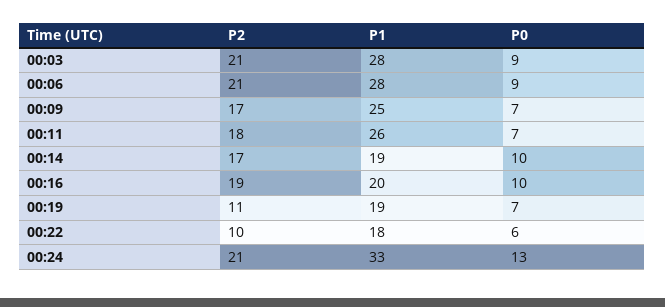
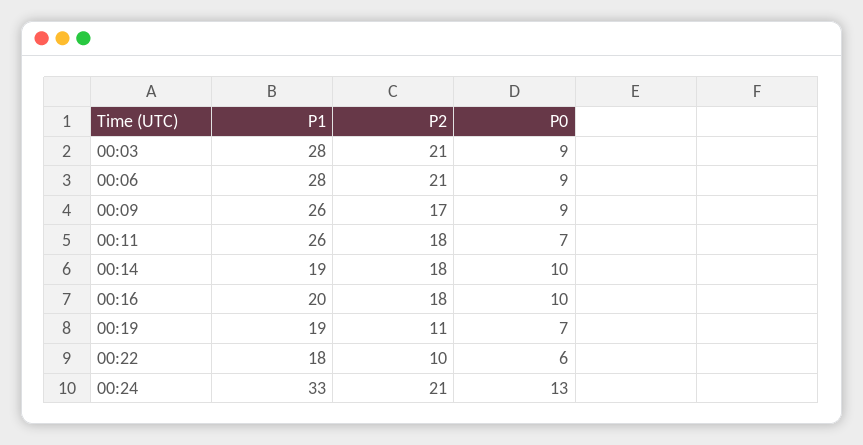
  {
    "P2": {
      "00:03": 21,
      "00:06": 21,
      "00:09": 17,
      "00:11": 18,
-     "00:14": 17,
+     "00:14": 18,
-     "00:16": 19,
+     "00:16": 18,
      "00:19": 11,
      "00:22": 10,
      "00:24": 21
    },
    "P1": {
      "00:03": 28,
      "00:06": 28,
-     "00:09": 25,
+     "00:09": 26,
      "00:11": 26,
      "00:14": 19,
      "00:16": 20,
      "00:19": 19,
      "00:22": 18,
      "00:24": 33
    },
    "P0": {
      "00:03": 9,
      "00:06": 9,
-     "00:09": 7,
+     "00:09": 9,
      "00:11": 7,
      "00:14": 10,
      "00:16": 10,
      "00:19": 7,
      "00:22": 6,
      "00:24": 13
    }
  }

